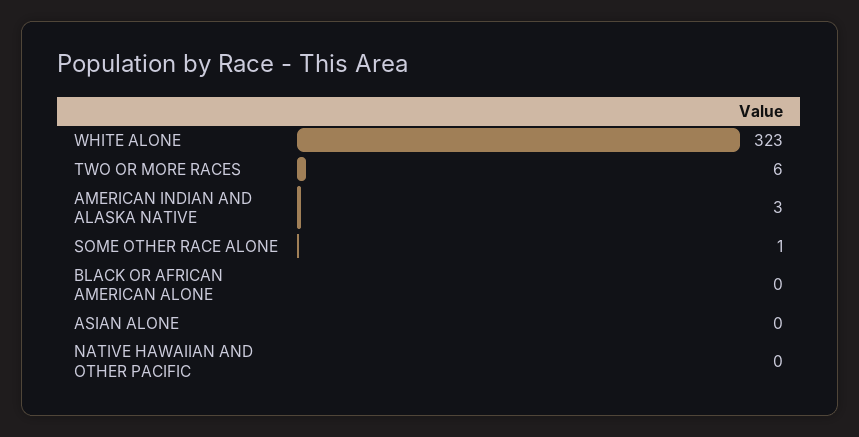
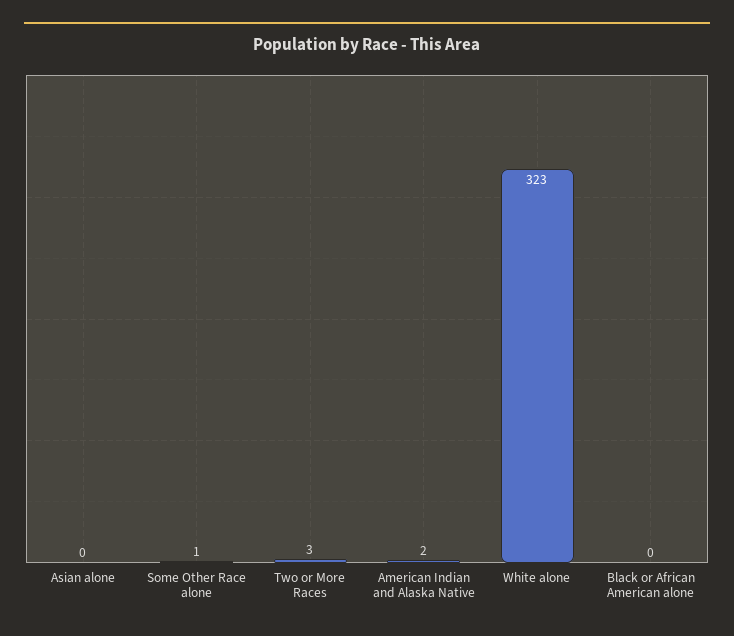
  {
    "WHITE ALONE": 323,
-   "TWO OR MORE RACES": 6,
+   "TWO OR MORE RACES": 3,
-   "AMERICAN INDIAN AND ALASKA NATIVE": 3,
+   "AMERICAN INDIAN AND ALASKA NATIVE": 2,
    "SOME OTHER RACE ALONE": 1,
    "BLACK OR AFRICAN AMERICAN ALONE": 0,
-   "ASIAN ALONE": 0,
+   "ASIAN ALONE": 0
-   "NATIVE HAWAIIAN AND OTHER PACIFIC": 0
  }

